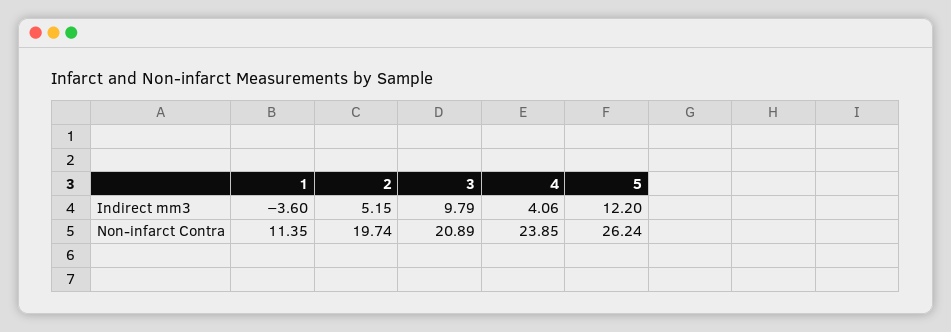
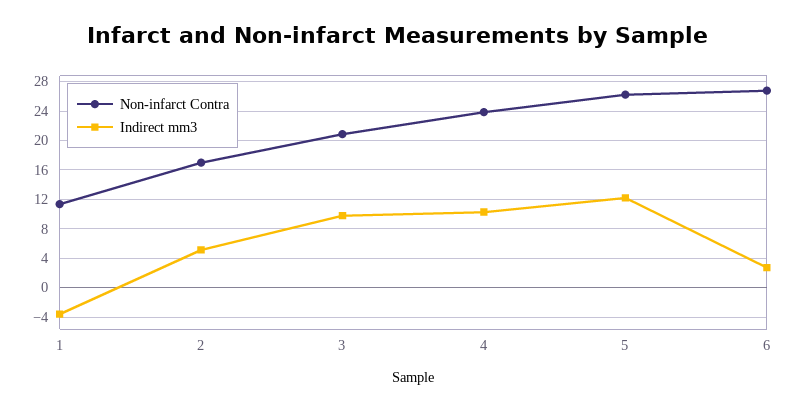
  {
    "Indirect mm3": {
      "1": -3.6,
      "2": 5.15,
      "3": 9.79,
-     "4": 4.06,
+     "4": 10,
-     "5": 12.2
+     "5": 12.2,
+     "6": 3
    },
    "Non-infarct Contra": {
      "1": 11.35,
-     "2": 19.74,
+     "2": 17,
      "3": 20.89,
      "4": 23.85,
-     "5": 26.24
+     "5": 26.24,
+     "6": 27
    }
  }

